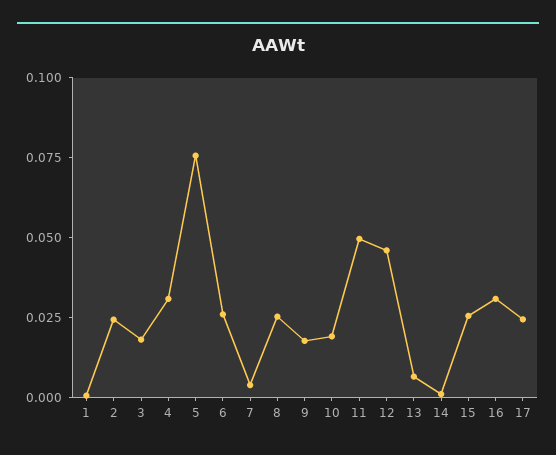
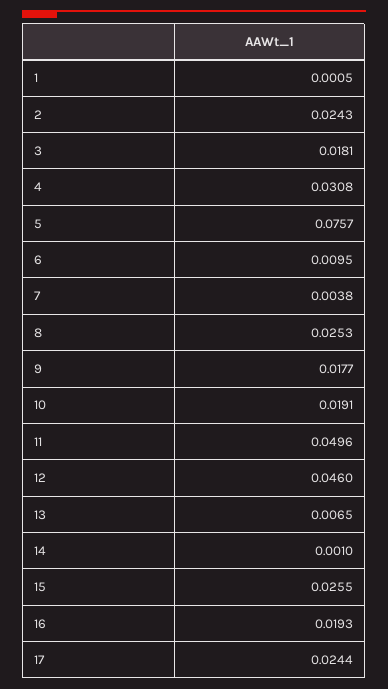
  {
    "1": 0.0005,
    "2": 0.0243,
    "3": 0.0181,
    "4": 0.0308,
    "5": 0.0757,
-   "6": 0.025,
+   "6": 0.0095,
    "7": 0.0038,
    "8": 0.0253,
    "9": 0.0177,
    "10": 0.0191,
    "11": 0.0496,
    "12": 0.046,
    "13": 0.0065,
    "14": 0.001,
    "15": 0.0255,
-   "16": 0.03,
+   "16": 0.0193,
    "17": 0.0244
  }

